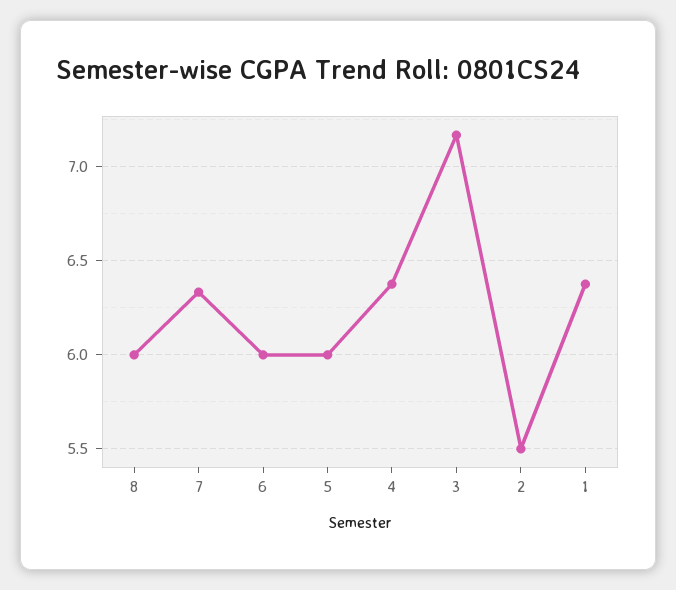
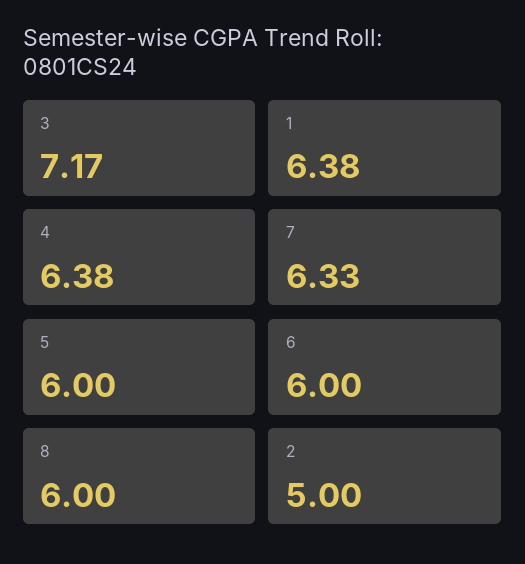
  {
    "8": 6,
    "7": 6.33,
    "6": 6,
    "5": 6,
    "4": 6.38,
    "3": 7.17,
-   "2": 5.5,
+   "2": 5,
    "1": 6.38
  }

